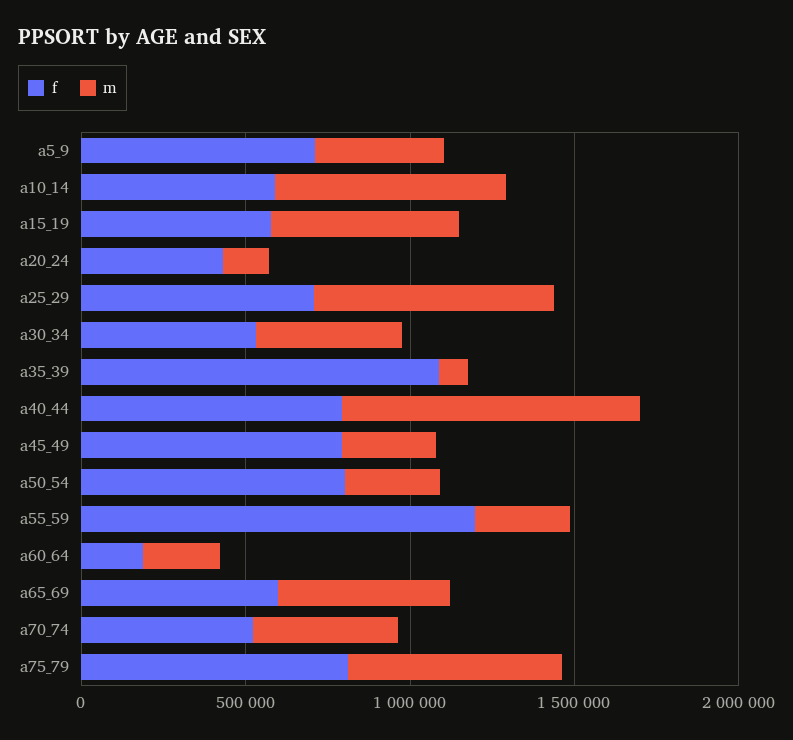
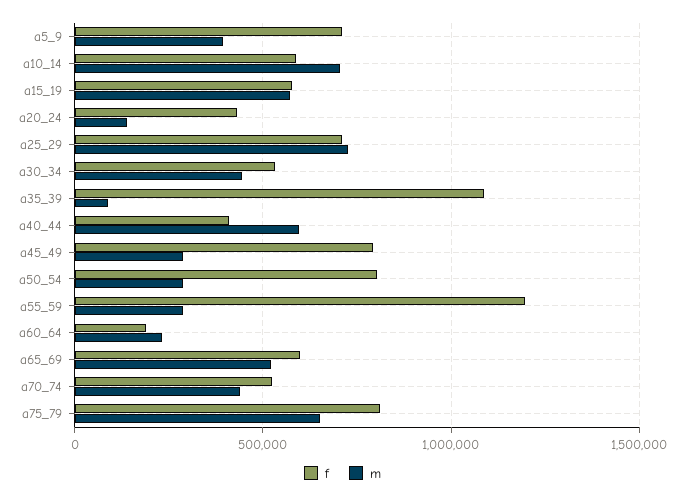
  {
    "f": {
      "a5_9": 700000,
      "a10_14": 600000,
      "a15_19": 600000,
      "a20_24": 450000,
      "a25_29": 700000,
      "a30_34": 550000,
      "a35_39": 1100000,
-     "a40_44": 800000,
+     "a40_44": 400000,
      "a45_49": 800000,
      "a50_54": 800000,
      "a55_59": 1200000,
      "a60_64": 200000,
      "a65_69": 600000,
      "a70_74": 500000,
      "a75_79": 800000
    },
    "m": {
      "a5_9": 400000,
      "a10_14": 700000,
      "a15_19": 550000,
      "a20_24": 150000,
      "a25_29": 750000,
      "a30_34": 450000,
      "a35_39": 100000,
-     "a40_44": 900000,
+     "a40_44": 600000,
      "a45_49": 300000,
      "a50_54": 300000,
      "a55_59": 300000,
      "a60_64": 250000,
      "a65_69": 500000,
      "a70_74": 450000,
      "a75_79": 650000
    }
  }

